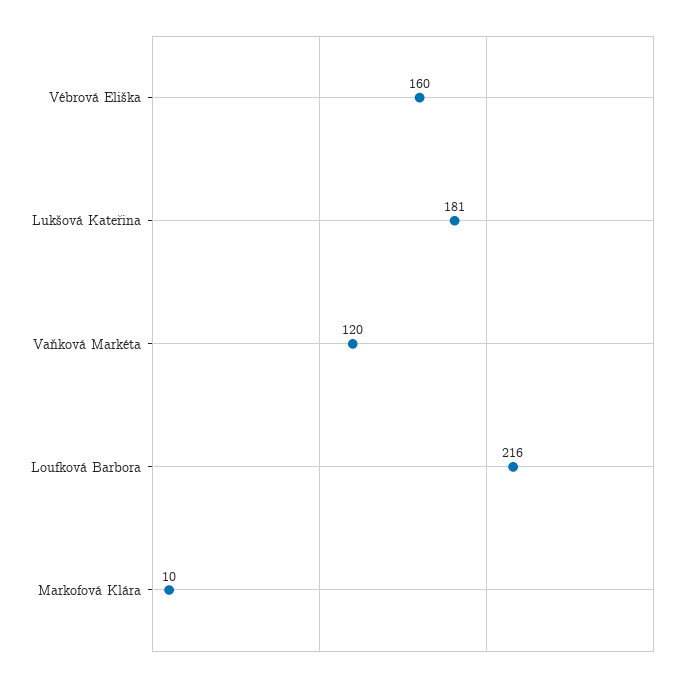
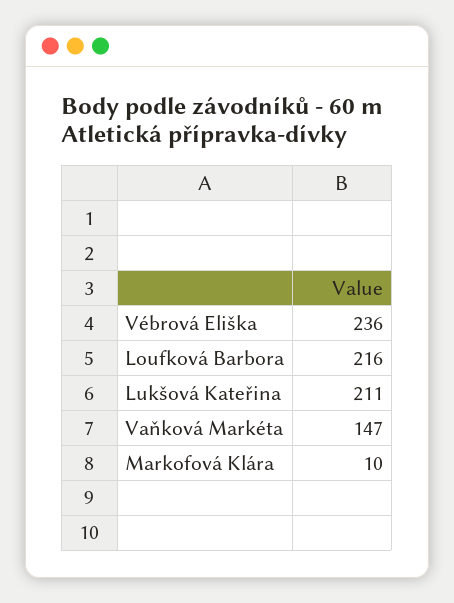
  {
-   "Vébrová Eliška": 160,
+   "Vébrová Eliška": 236,
-   "Lukšová Kateřina": 181,
+   "Lukšová Kateřina": 211,
-   "Vaňková Markéta": 120,
+   "Vaňková Markéta": 147,
    "Loufková Barbora": 216,
    "Markofová Klára": 10
  }

